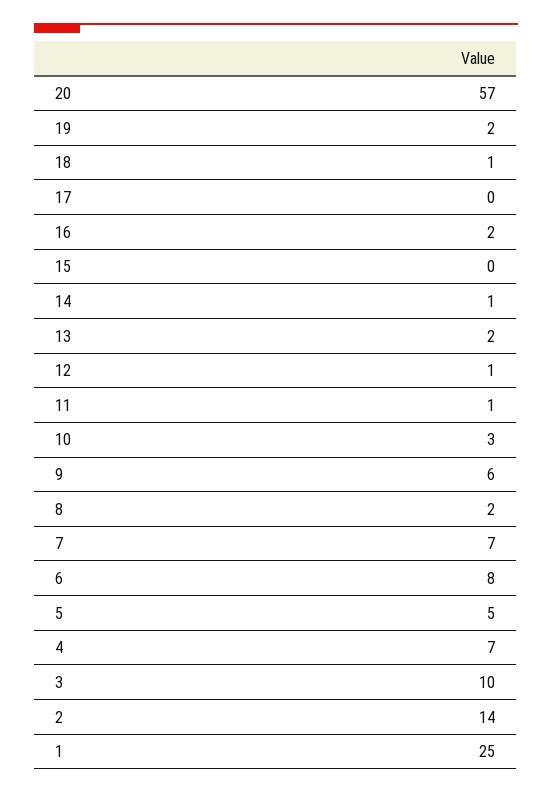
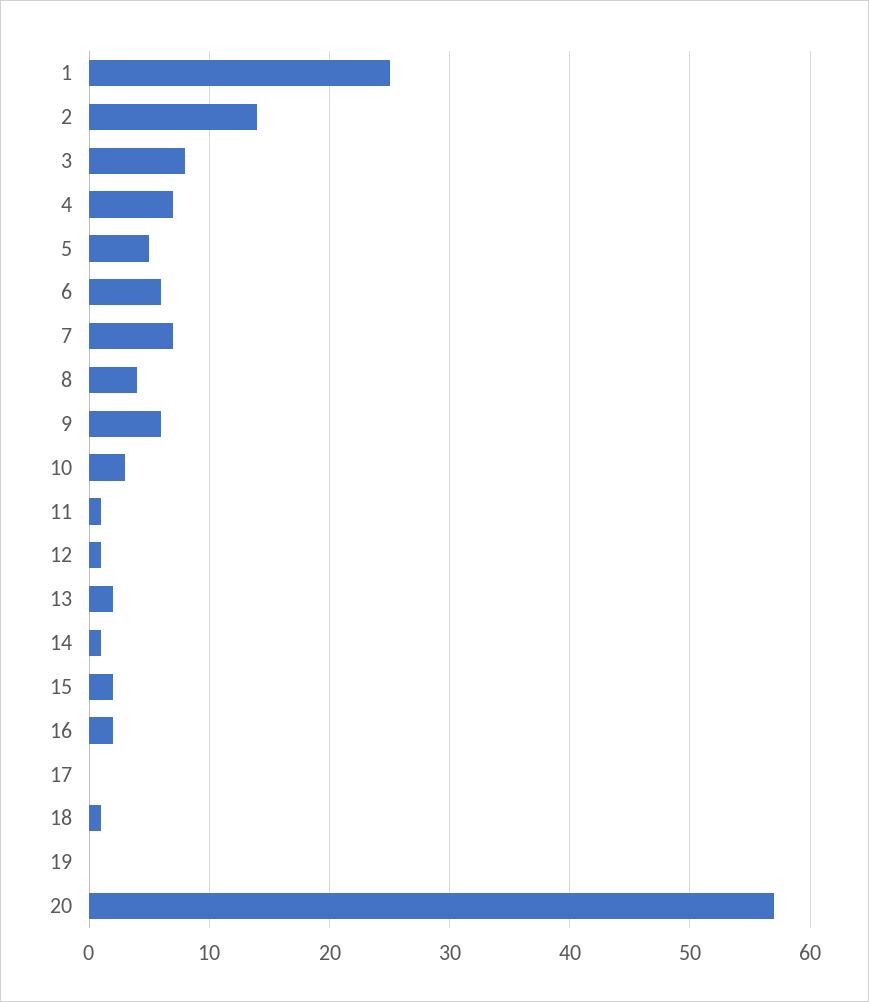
  {
    "20": 57,
-   "19": 2,
+   "19": 0,
    "18": 1,
    "17": 0,
    "16": 2,
-   "15": 0,
+   "15": 2,
    "14": 1,
    "13": 2,
    "12": 1,
    "11": 1,
    "10": 3,
    "9": 6,
-   "8": 2,
+   "8": 4,
    "7": 7,
-   "6": 8,
+   "6": 6,
    "5": 5,
    "4": 7,
-   "3": 10,
+   "3": 8,
    "2": 14,
    "1": 25
  }

